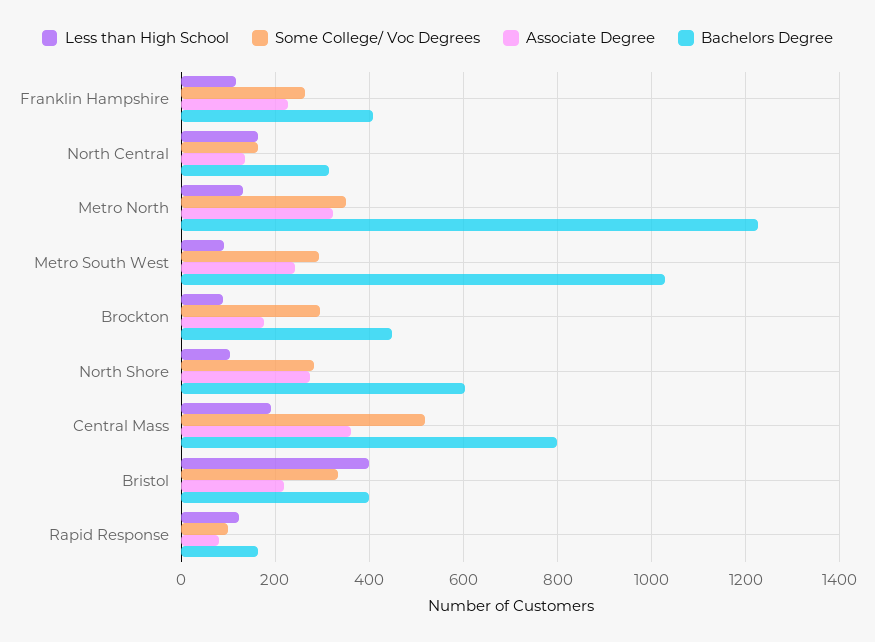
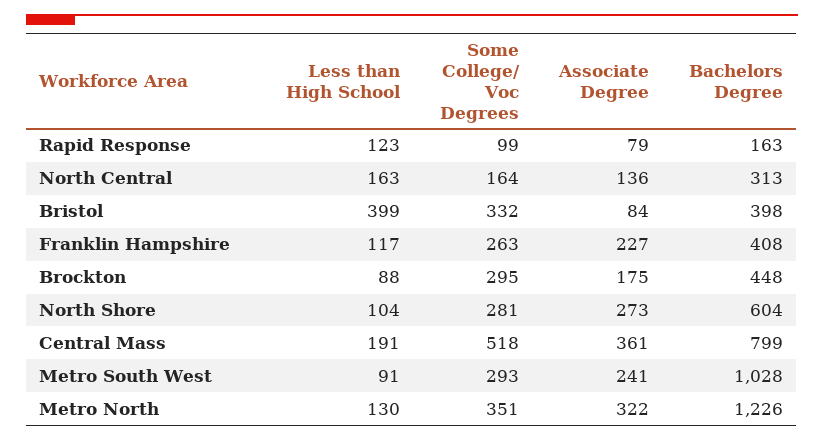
  {
    "Less than High School": {
      "Franklin Hampshire": 117,
      "North Central": 163,
      "Metro North": 130,
      "Metro South West": 91,
      "Brockton": 88,
      "North Shore": 104,
      "Central Mass": 191,
      "Bristol": 399,
      "Rapid Response": 123
    },
    "Some College/ Voc Degrees": {
      "Franklin Hampshire": 263,
      "North Central": 164,
      "Metro North": 351,
      "Metro South West": 293,
      "Brockton": 295,
      "North Shore": 281,
      "Central Mass": 518,
      "Bristol": 332,
      "Rapid Response": 99
    },
    "Associate Degree": {
      "Franklin Hampshire": 227,
      "North Central": 136,
      "Metro North": 322,
      "Metro South West": 241,
      "Brockton": 175,
      "North Shore": 273,
      "Central Mass": 361,
-     "Bristol": 220,
+     "Bristol": 84,
      "Rapid Response": 79
    },
    "Bachelors Degree": {
      "Franklin Hampshire": 408,
      "North Central": 313,
      "Metro North": 1226,
      "Metro South West": 1028,
      "Brockton": 448,
      "North Shore": 604,
      "Central Mass": 799,
      "Bristol": 398,
      "Rapid Response": 163
    }
  }

